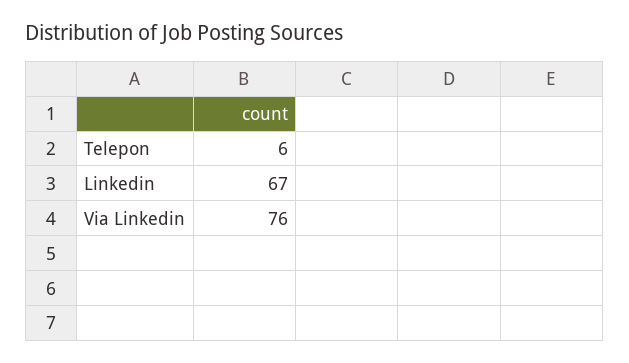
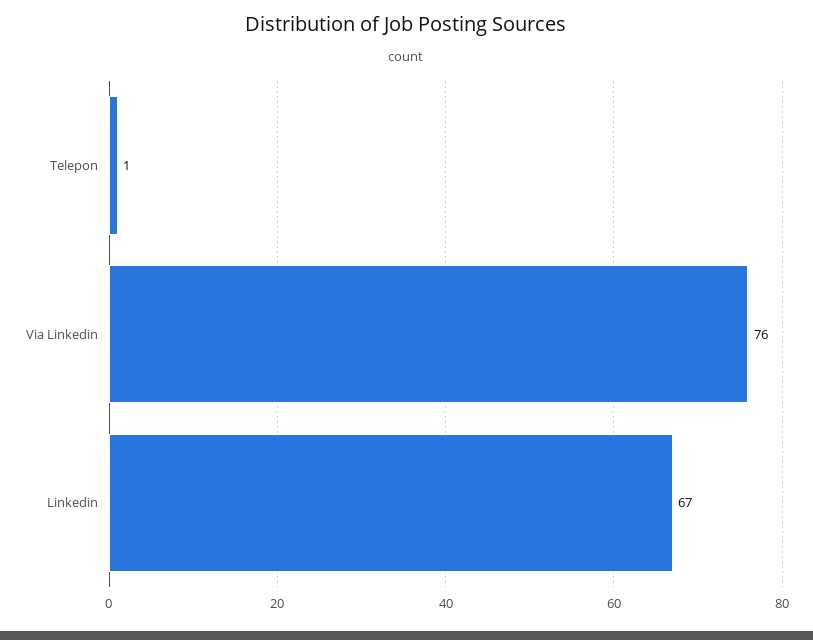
  {
-   "Telepon": 6,
+   "Telepon": 1,
    "Linkedin": 67,
    "Via Linkedin": 76
  }

